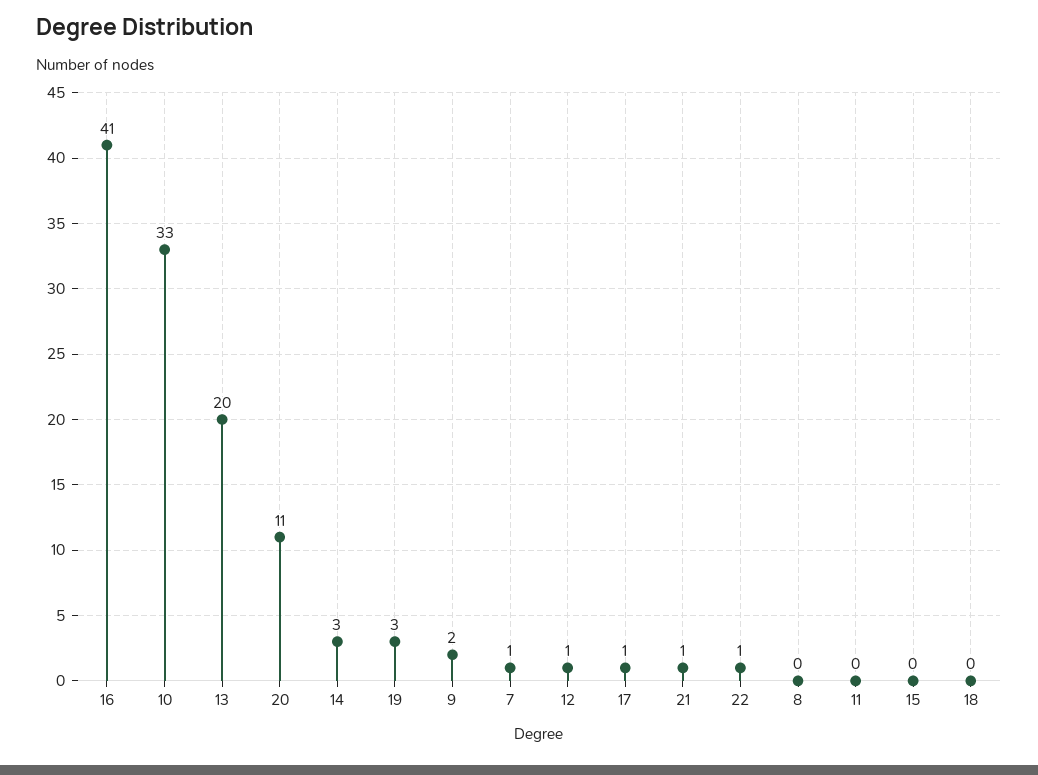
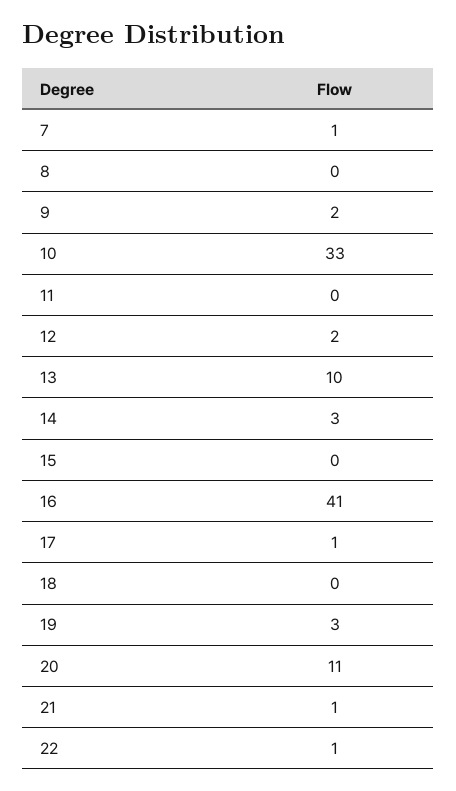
  {
    "16": 41,
    "10": 33,
-   "13": 20,
+   "13": 10,
    "20": 11,
    "14": 3,
    "19": 3,
    "9": 2,
    "7": 1,
-   "12": 1,
+   "12": 2,
    "17": 1,
    "21": 1,
    "22": 1,
    "8": 0,
    "11": 0,
    "15": 0,
    "18": 0
  }

